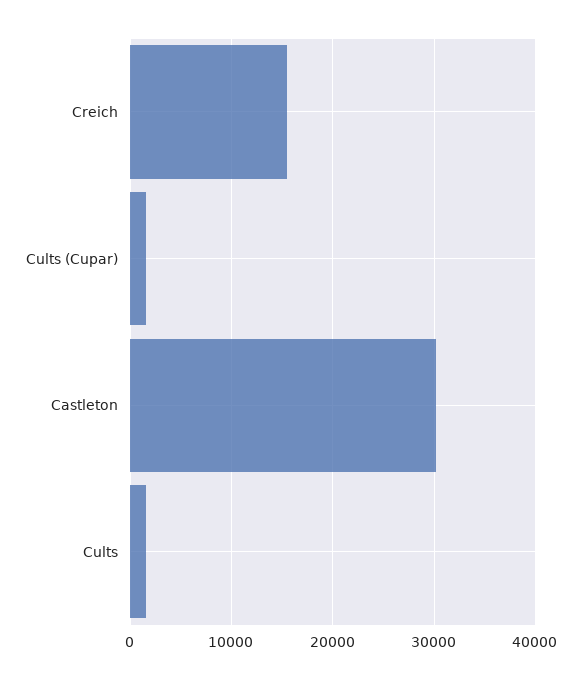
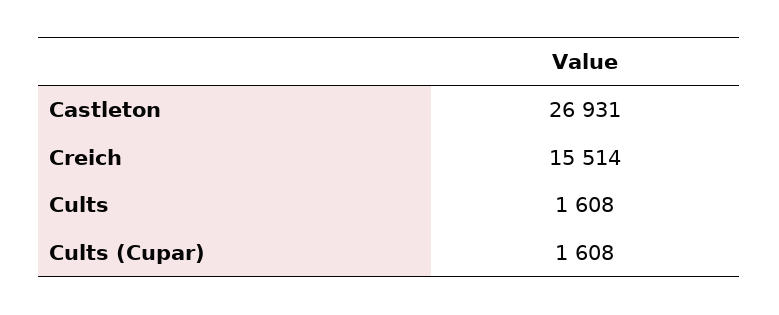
  {
    "Creich": 15514,
    "Cults (Cupar)": 1608,
-   "Castleton": 30000,
+   "Castleton": 26931,
    "Cults": 1608
  }

